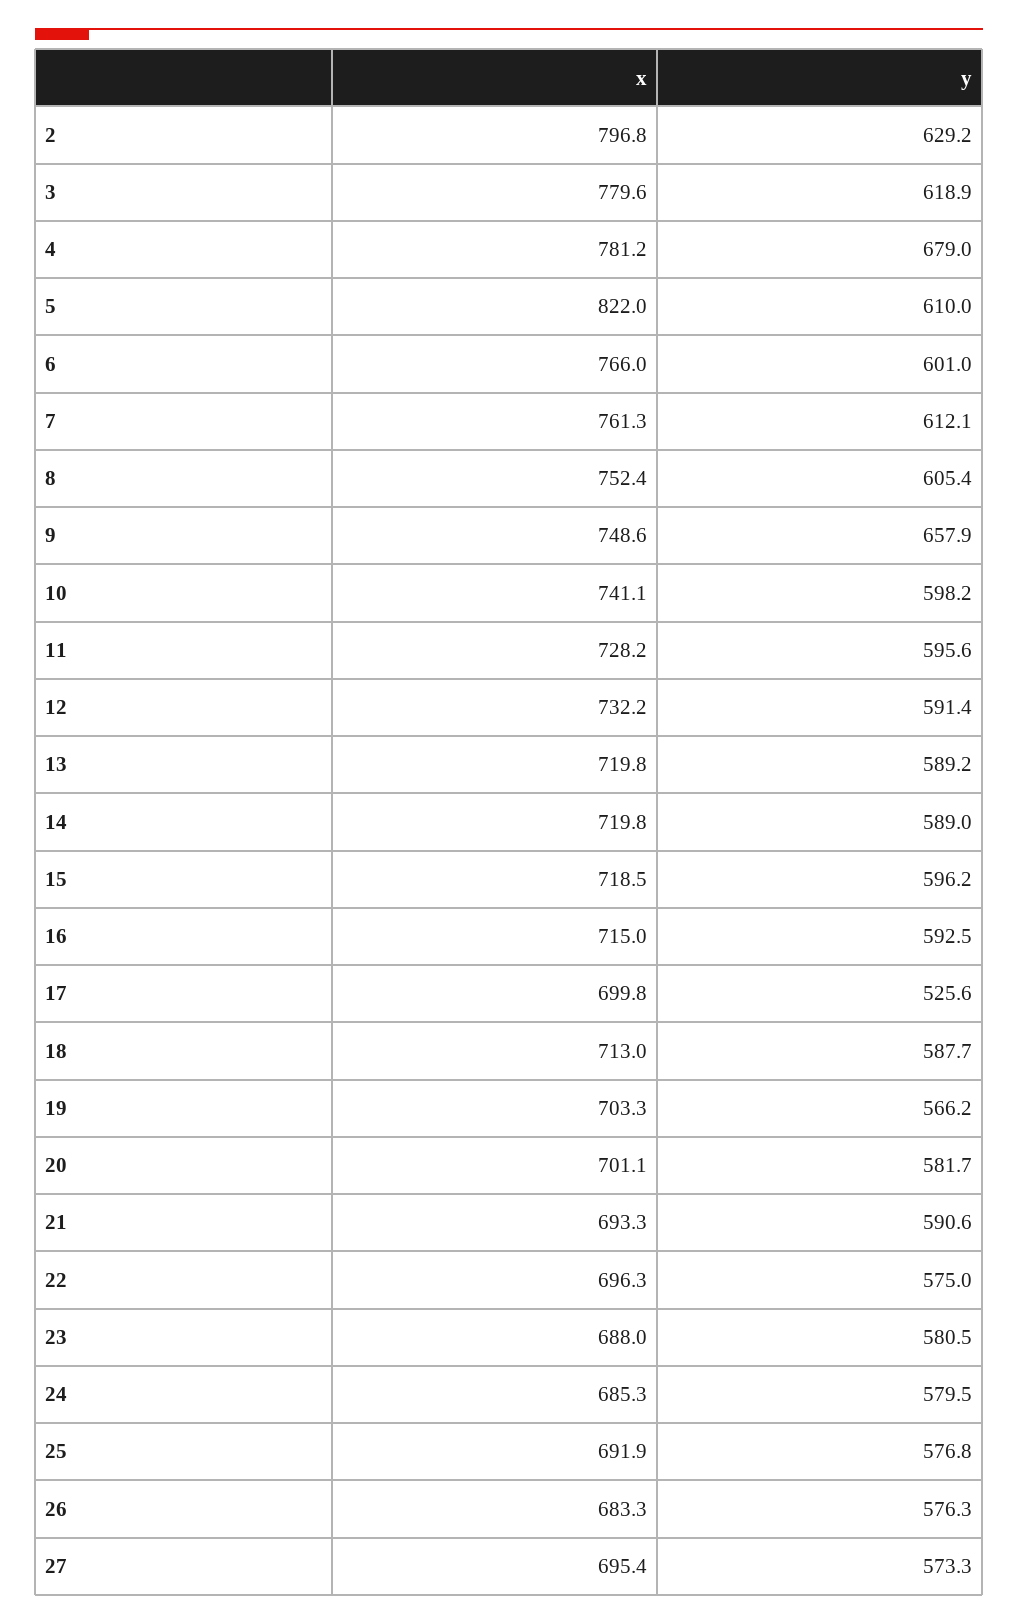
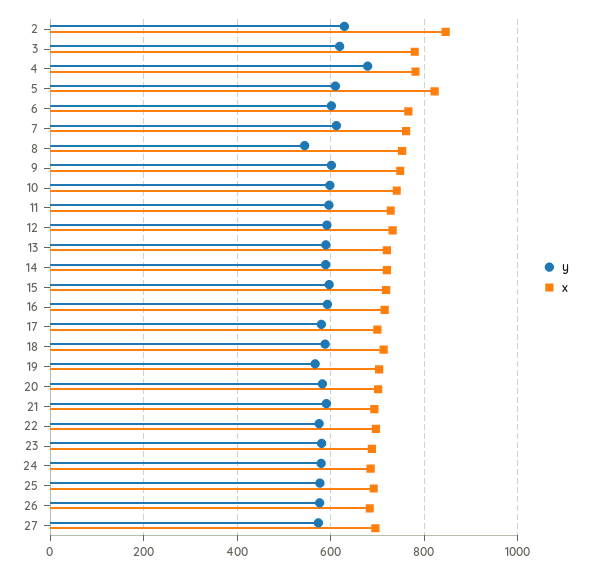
  {
    "x": {
-     "2": 796.8,
+     "2": 840,
      "3": 779.6,
      "4": 781.2,
      "5": 822,
      "6": 766,
      "7": 761.3,
      "8": 752.4,
      "9": 748.6,
      "10": 741.1,
      "11": 728.2,
      "12": 732.2,
      "13": 719.8,
      "14": 719.8,
      "15": 718.5,
      "16": 715,
      "17": 699.8,
      "18": 713,
      "19": 703.3,
      "20": 701.1,
      "21": 693.3,
      "22": 696.3,
      "23": 688,
      "24": 685.3,
      "25": 691.9,
      "26": 683.3,
      "27": 695.4
    },
    "y": {
      "2": 629.2,
      "3": 618.9,
      "4": 679,
      "5": 610,
      "6": 601,
      "7": 612.1,
-     "8": 605.4,
+     "8": 540,
-     "9": 657.9,
+     "9": 600,
      "10": 598.2,
      "11": 595.6,
      "12": 591.4,
      "13": 589.2,
      "14": 589,
      "15": 596.2,
      "16": 592.5,
-     "17": 525.6,
+     "17": 580,
      "18": 587.7,
      "19": 566.2,
      "20": 581.7,
      "21": 590.6,
      "22": 575,
      "23": 580.5,
      "24": 579.5,
      "25": 576.8,
      "26": 576.3,
      "27": 573.3
    }
  }

